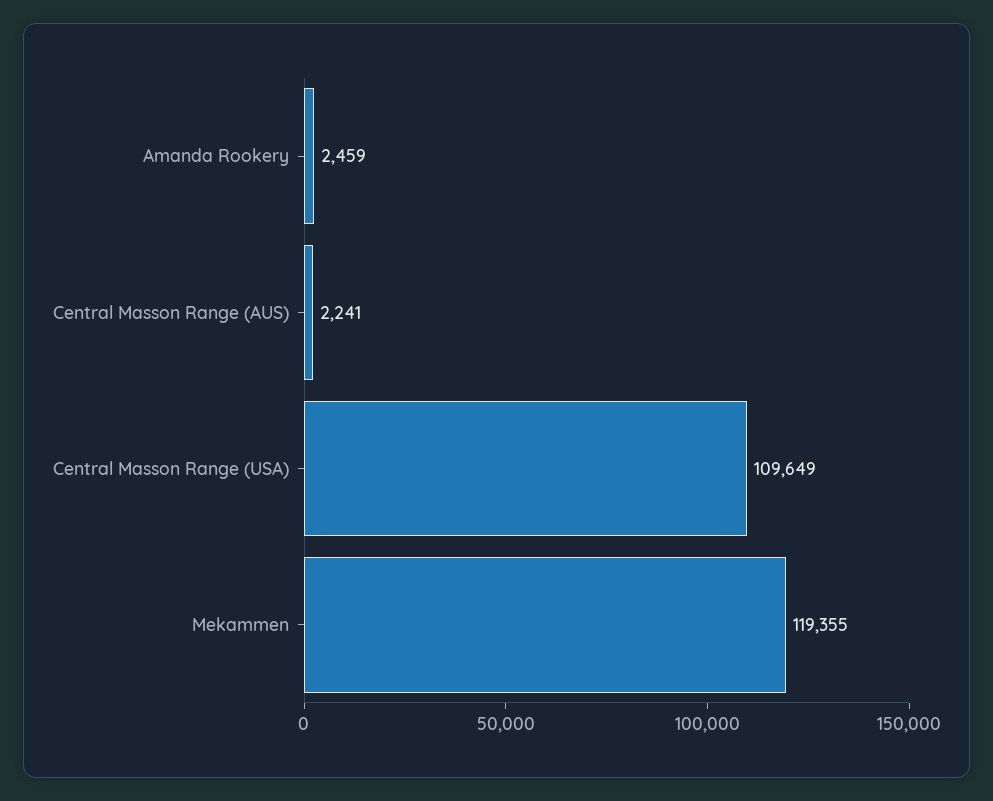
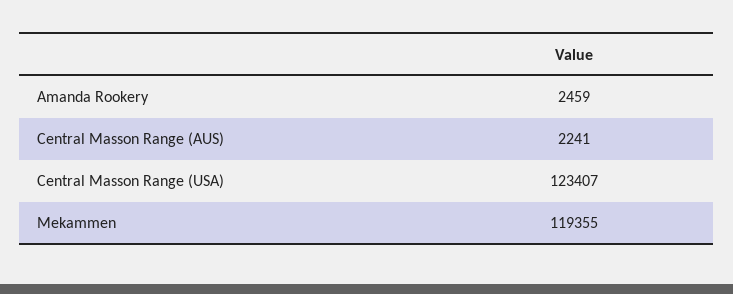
  {
    "Amanda Rookery": 2459,
    "Central Masson Range (AUS)": 2241,
-   "Central Masson Range (USA)": 109649,
+   "Central Masson Range (USA)": 123407,
    "Mekammen": 119355
  }

